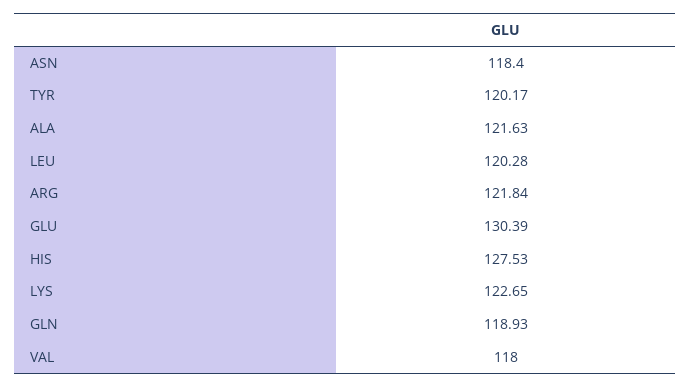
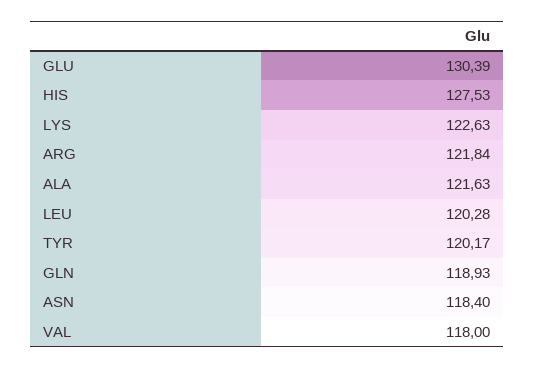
  {
    "ASN": 118.4,
    "TYR": 120.17,
    "ALA": 121.63,
    "LEU": 120.28,
    "ARG": 121.84,
    "GLU": 130.39,
    "HIS": 127.53,
-   "LYS": 122.65,
+   "LYS": 122.63,
    "GLN": 118.93,
    "VAL": 118
  }

